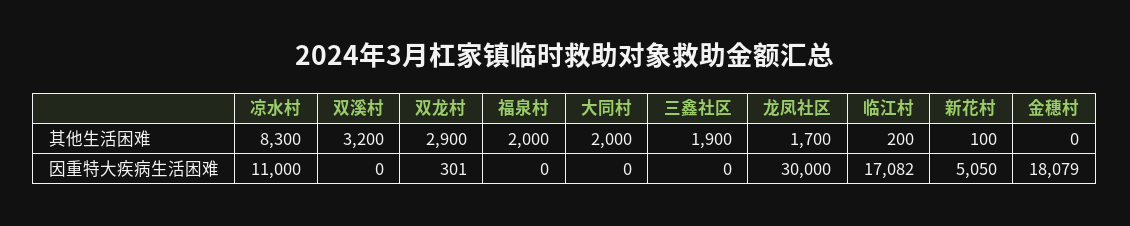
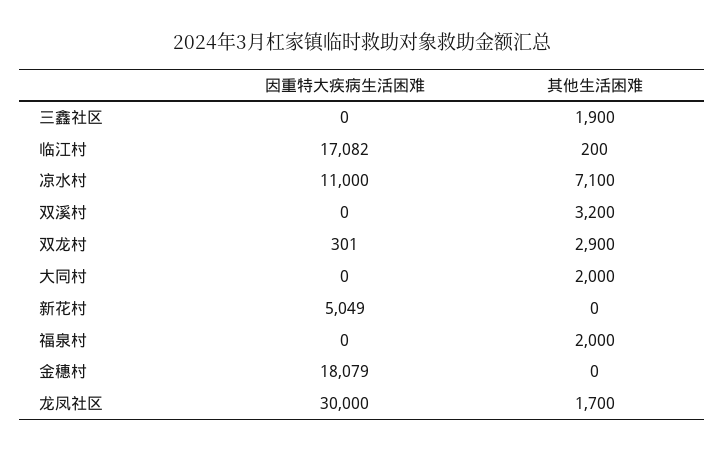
  {
    "凉水村": {
-     "其他生活困难": 8300,
+     "其他生活困难": 7100,
      "因重特大疾病生活困难": 11000
    },
    "双溪村": {
      "其他生活困难": 3200,
      "因重特大疾病生活困难": 0
    },
    "双龙村": {
      "其他生活困难": 2900,
      "因重特大疾病生活困难": 301
    },
    "福泉村": {
      "其他生活困难": 2000,
      "因重特大疾病生活困难": 0
    },
    "大同村": {
      "其他生活困难": 2000,
      "因重特大疾病生活困难": 0
    },
    "三鑫社区": {
      "其他生活困难": 1900,
      "因重特大疾病生活困难": 0
    },
    "龙凤社区": {
      "其他生活困难": 1700,
      "因重特大疾病生活困难": 30000
    },
    "临江村": {
      "其他生活困难": 200,
      "因重特大疾病生活困难": 17082
    },
    "新花村": {
-     "其他生活困难": 100,
+     "其他生活困难": 0,
-     "因重特大疾病生活困难": 5050
+     "因重特大疾病生活困难": 5049
    },
    "金穗村": {
      "其他生活困难": 0,
      "因重特大疾病生活困难": 18079
    }
  }

